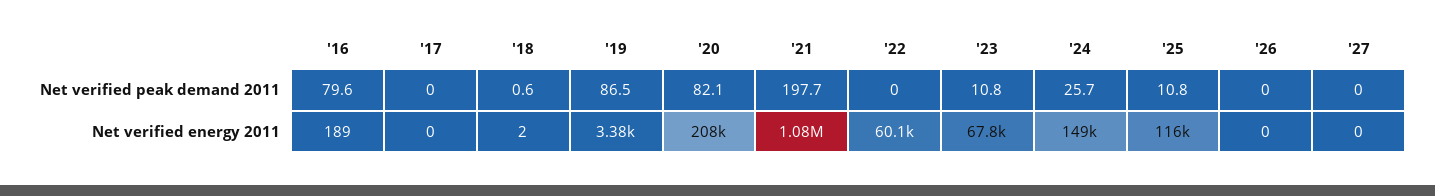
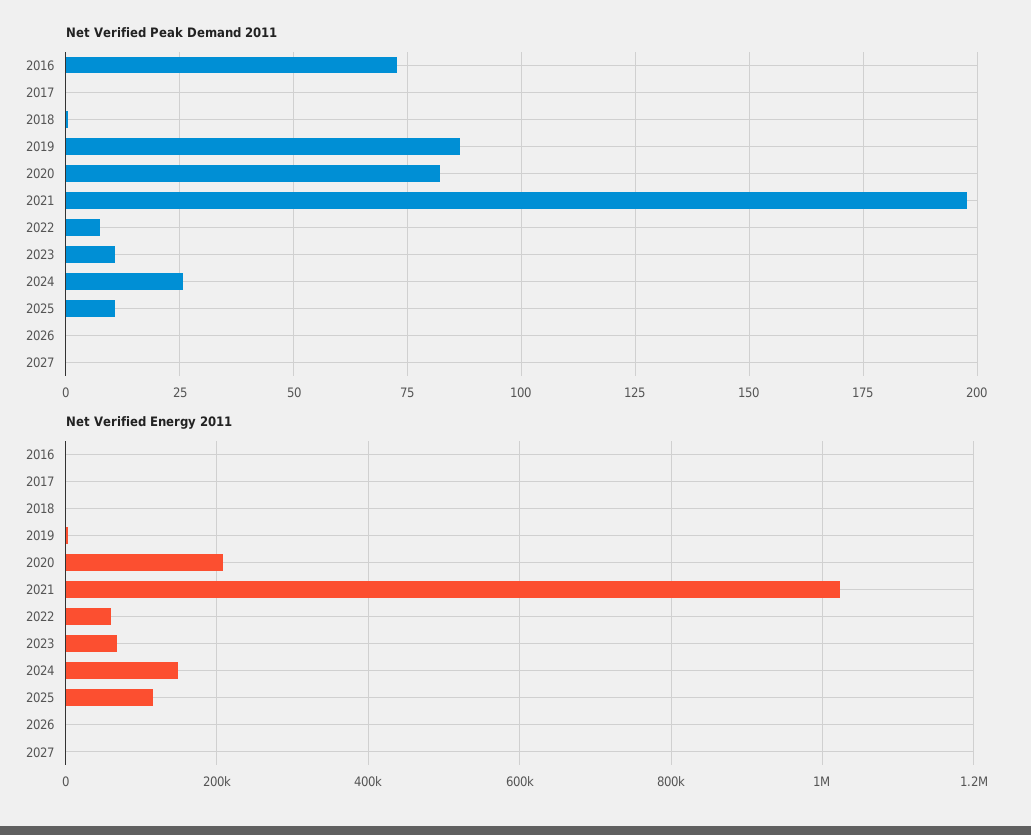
  {
    "Net verified peak demand 2011": {
-     "'16": 79.6,
+     "'16": 72.5,
      "'17": 0,
      "'18": 0.6,
      "'19": 86.5,
      "'20": 82.1,
      "'21": 197.7,
-     "'22": 0,
+     "'22": 7.5,
      "'23": 10.8,
      "'24": 25.7,
      "'25": 10.8,
      "'26": 0,
      "'27": 0
    },
    "Net verified energy 2011": {
      "'16": 189,
      "'17": 0,
      "'18": 2,
      "'19": 3380,
      "'20": 208000,
-     "'21": 1080000,
+     "'21": 1020000,
      "'22": 60100,
      "'23": 67800,
      "'24": 149000,
      "'25": 116000,
      "'26": 0,
      "'27": 0
    }
  }

